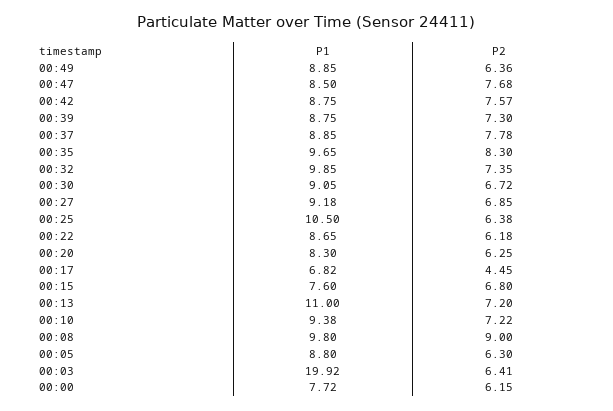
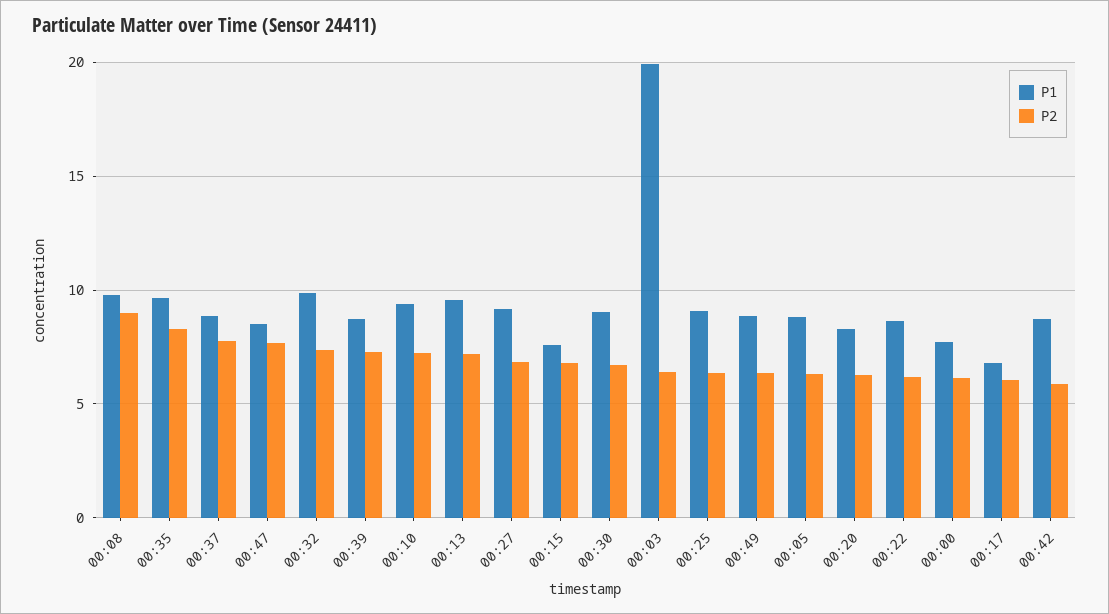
  {
    "P1": {
      "00:49": 8.85,
      "00:47": 8.5,
      "00:42": 8.75,
      "00:39": 8.75,
      "00:37": 8.85,
      "00:35": 9.65,
      "00:32": 9.85,
      "00:30": 9.05,
      "00:27": 9.18,
-     "00:25": 10.5,
+     "00:25": 9,
      "00:22": 8.65,
      "00:20": 8.3,
      "00:17": 6.82,
      "00:15": 7.6,
-     "00:13": 11,
+     "00:13": 9.5,
      "00:10": 9.38,
      "00:08": 9.8,
      "00:05": 8.8,
      "00:03": 19.92,
      "00:00": 7.72
    },
    "P2": {
      "00:49": 6.36,
      "00:47": 7.68,
-     "00:42": 7.57,
+     "00:42": 6,
      "00:39": 7.3,
      "00:37": 7.78,
      "00:35": 8.3,
      "00:32": 7.35,
      "00:30": 6.72,
      "00:27": 6.85,
      "00:25": 6.38,
      "00:22": 6.18,
      "00:20": 6.25,
-     "00:17": 4.45,
+     "00:17": 6,
      "00:15": 6.8,
      "00:13": 7.2,
      "00:10": 7.22,
      "00:08": 9,
      "00:05": 6.3,
      "00:03": 6.41,
      "00:00": 6.15
    }
  }

